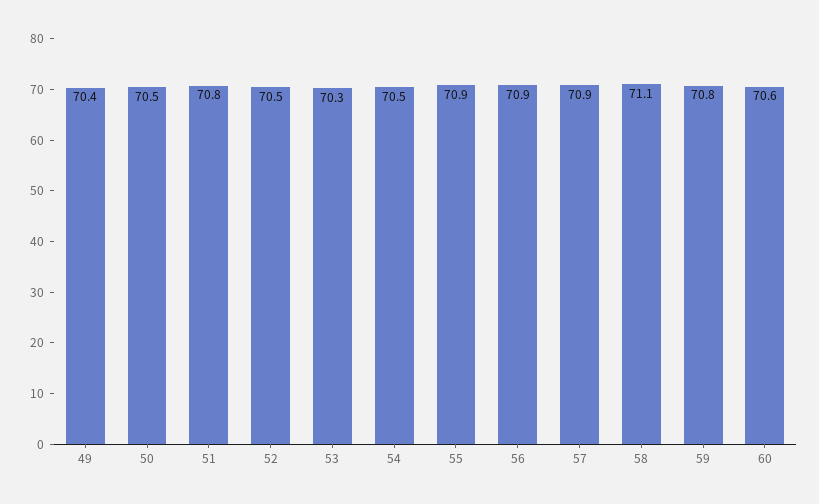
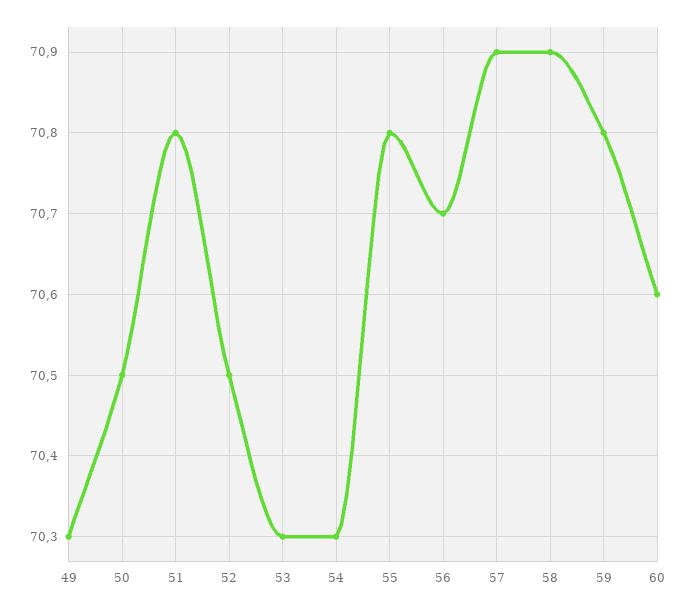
  {
-   "49": 70.4,
+   "49": 70.3,
    "50": 70.5,
    "51": 70.8,
    "52": 70.5,
    "53": 70.3,
-   "54": 70.5,
+   "54": 70.3,
-   "55": 70.9,
+   "55": 70.8,
-   "56": 70.9,
+   "56": 70.7,
    "57": 70.9,
-   "58": 71.1,
+   "58": 70.9,
    "59": 70.8,
    "60": 70.6
  }

